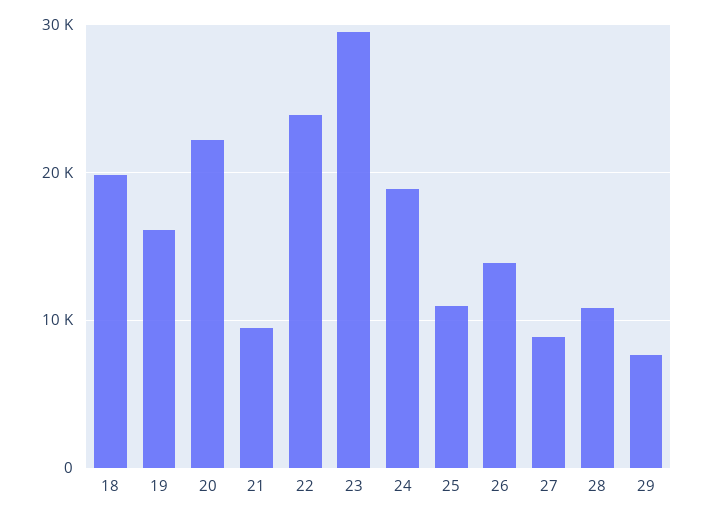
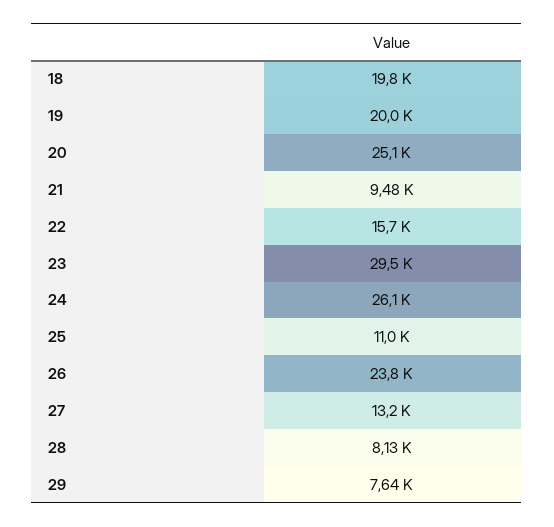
  {
    "18": 19800,
-   "19": 16000,
+   "19": 20000,
-   "20": 22000,
+   "20": 25100,
    "21": 9480,
-   "22": 24000,
+   "22": 15700,
    "23": 29500,
-   "24": 19000,
+   "24": 26100,
    "25": 11000,
-   "26": 14000,
+   "26": 23800,
-   "27": 9000,
+   "27": 13200,
-   "28": 11000,
+   "28": 8130,
    "29": 7640
  }

